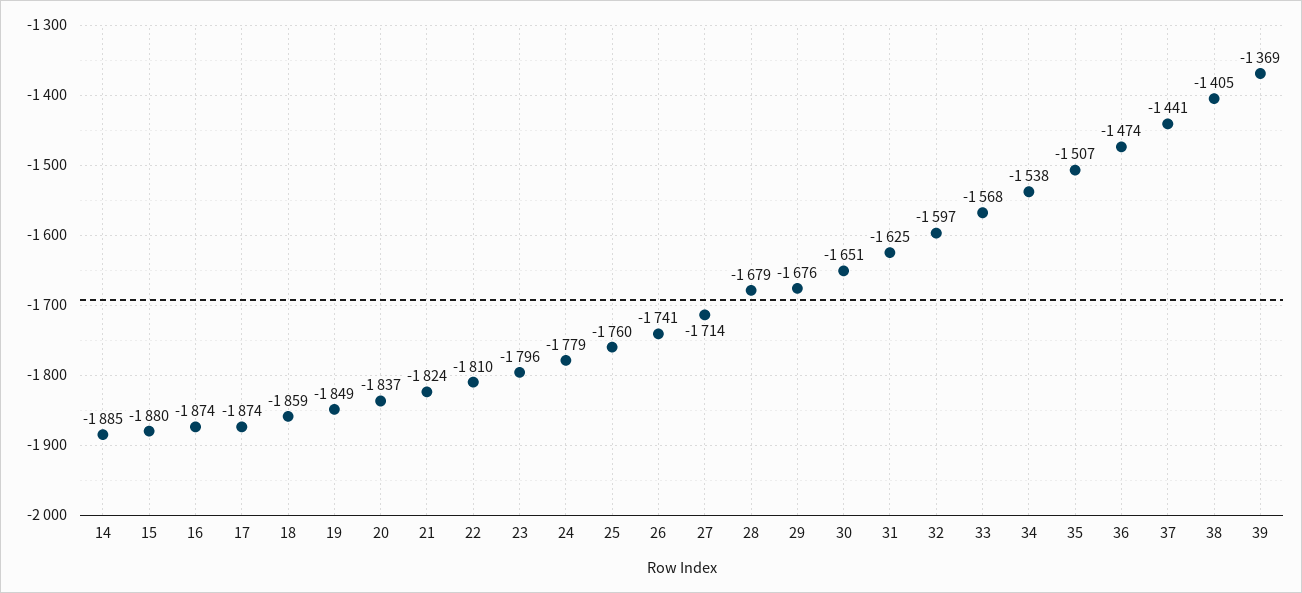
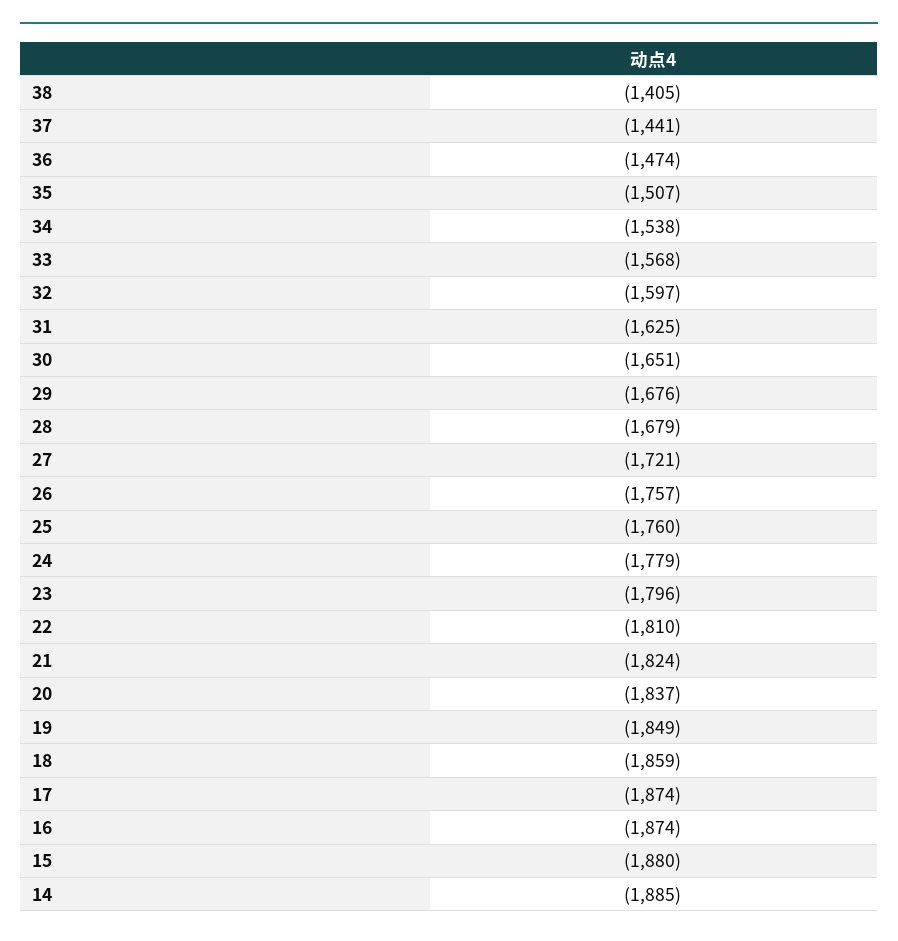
  {
    "14": -1885,
    "15": -1880,
    "16": -1874,
    "17": -1874,
    "18": -1859,
    "19": -1849,
    "20": -1837,
    "21": -1824,
    "22": -1810,
    "23": -1796,
    "24": -1779,
    "25": -1760,
-   "26": -1741,
+   "26": -1757,
-   "27": -1714,
+   "27": -1721,
    "28": -1679,
    "29": -1676,
    "30": -1651,
    "31": -1625,
    "32": -1597,
    "33": -1568,
    "34": -1538,
    "35": -1507,
    "36": -1474,
    "37": -1441,
-   "38": -1405,
+   "38": -1405
-   "39": -1369
  }

